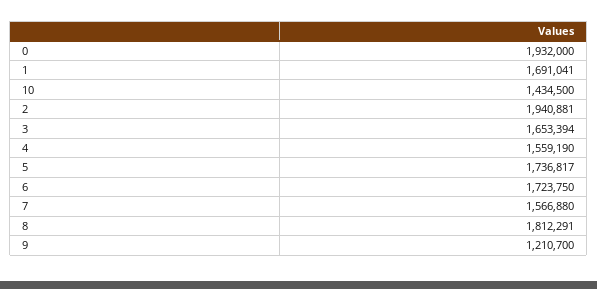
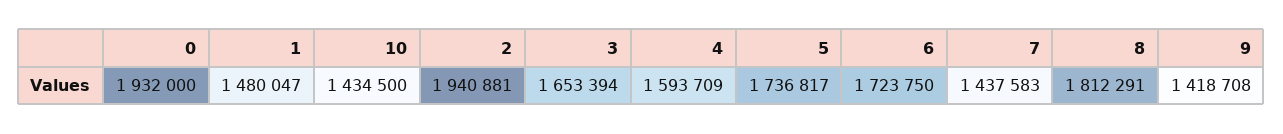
  {
    "0": 1932000,
-   "1": 1691041,
+   "1": 1480047,
    "10": 1434500,
    "2": 1940881,
    "3": 1653394,
-   "4": 1559190,
+   "4": 1593709,
    "5": 1736817,
    "6": 1723750,
-   "7": 1566880,
+   "7": 1437583,
    "8": 1812291,
-   "9": 1210700
+   "9": 1418708
  }

